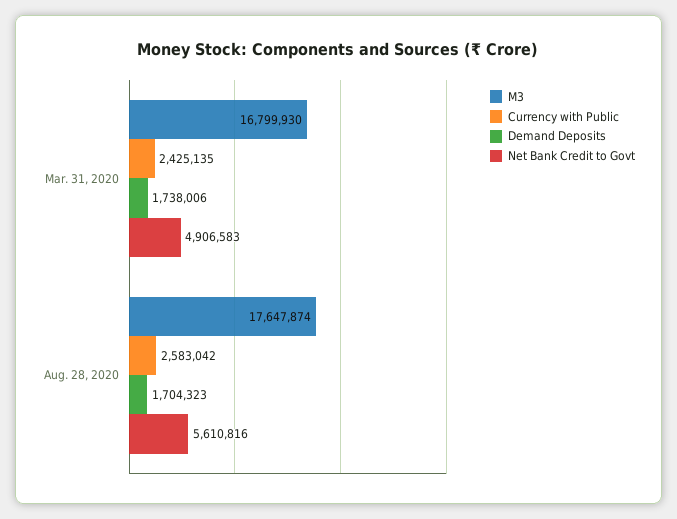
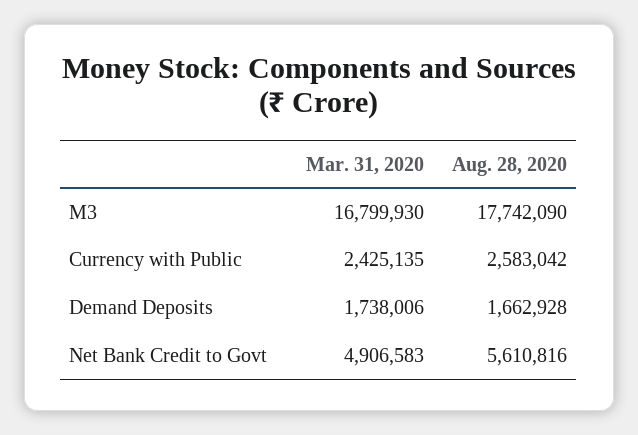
  {
    "M3": {
      "Mar. 31, 2020": 16799930,
-     "Aug. 28, 2020": 17647874
+     "Aug. 28, 2020": 17742090
    },
    "Currency with Public": {
      "Mar. 31, 2020": 2425135,
      "Aug. 28, 2020": 2583042
    },
    "Demand Deposits": {
      "Mar. 31, 2020": 1738006,
-     "Aug. 28, 2020": 1704323
+     "Aug. 28, 2020": 1662928
    },
    "Net Bank Credit to Govt": {
      "Mar. 31, 2020": 4906583,
      "Aug. 28, 2020": 5610816
    }
  }

